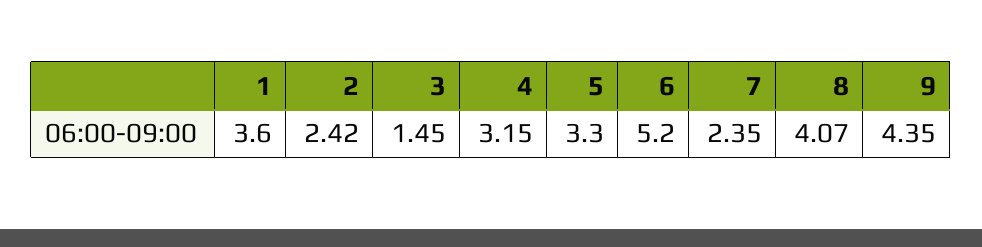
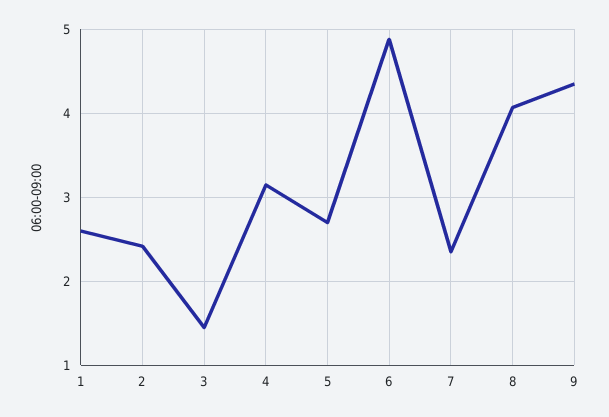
  {
-   "1": 3.6,
+   "1": 2.6,
    "2": 2.42,
    "3": 1.45,
    "4": 3.15,
-   "5": 3.3,
+   "5": 2.7,
-   "6": 5.2,
+   "6": 4.9,
    "7": 2.35,
    "8": 4.07,
    "9": 4.35
  }

